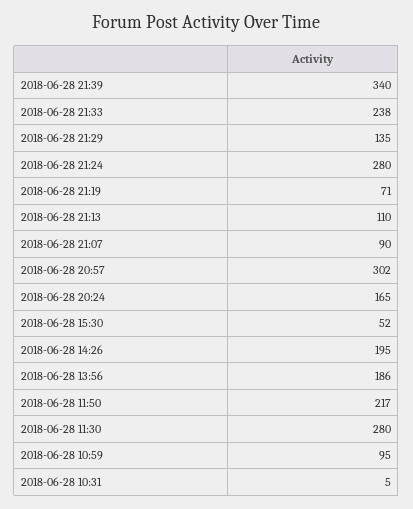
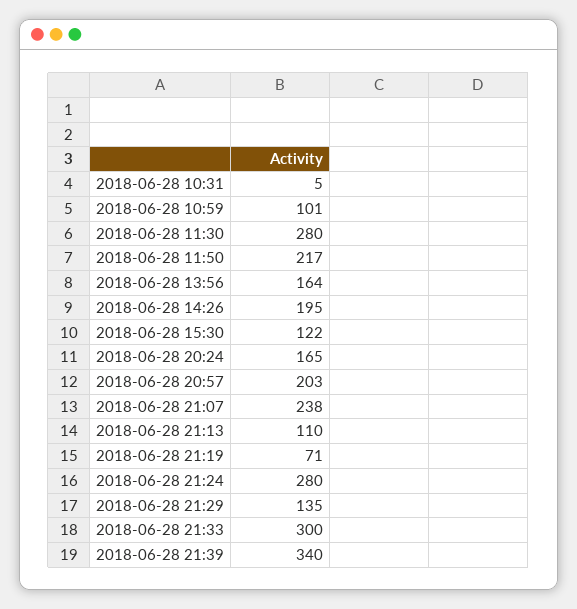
  {
    "2018-06-28 21:39": 340,
-   "2018-06-28 21:33": 238,
+   "2018-06-28 21:33": 300,
    "2018-06-28 21:29": 135,
    "2018-06-28 21:24": 280,
    "2018-06-28 21:19": 71,
    "2018-06-28 21:13": 110,
-   "2018-06-28 21:07": 90,
+   "2018-06-28 21:07": 238,
-   "2018-06-28 20:57": 302,
+   "2018-06-28 20:57": 203,
    "2018-06-28 20:24": 165,
-   "2018-06-28 15:30": 52,
+   "2018-06-28 15:30": 122,
    "2018-06-28 14:26": 195,
-   "2018-06-28 13:56": 186,
+   "2018-06-28 13:56": 164,
    "2018-06-28 11:50": 217,
    "2018-06-28 11:30": 280,
-   "2018-06-28 10:59": 95,
+   "2018-06-28 10:59": 101,
    "2018-06-28 10:31": 5
  }

